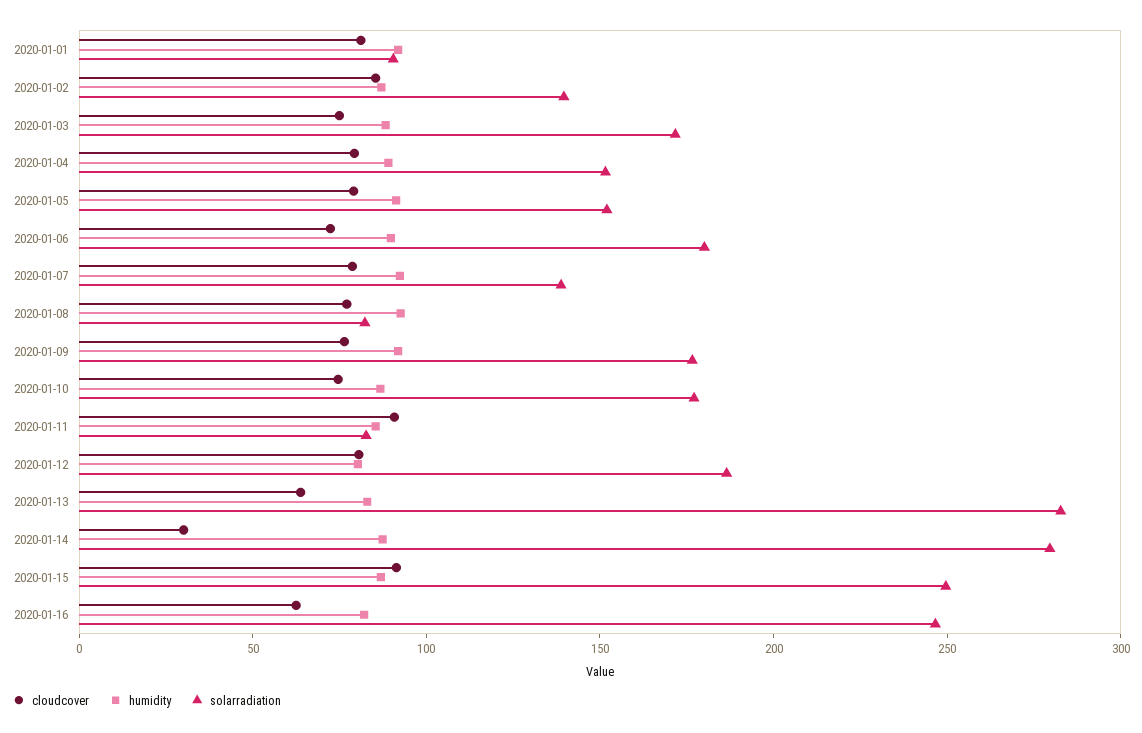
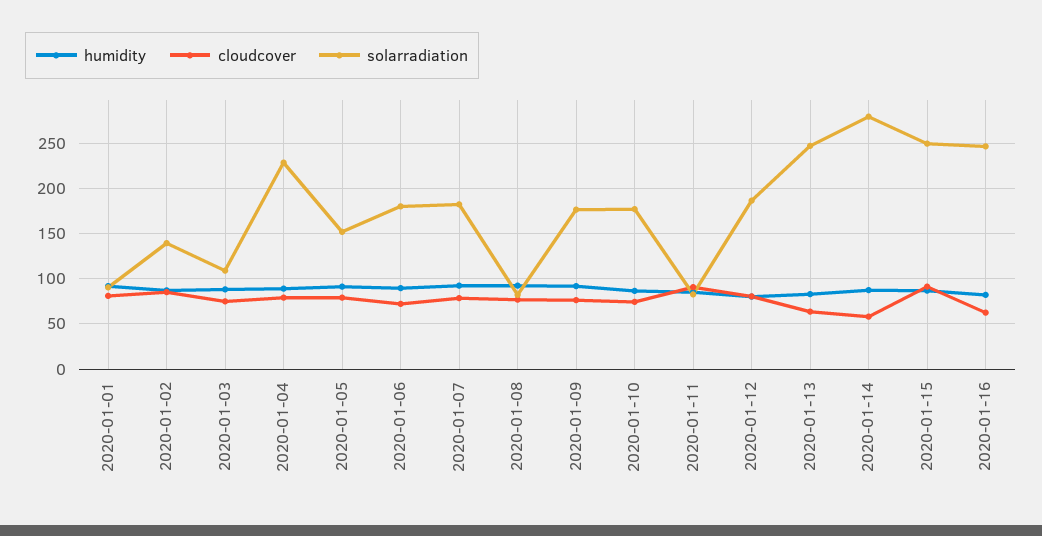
  {
    "cloudcover": {
      "2020-01-01": 80,
      "2020-01-02": 90,
      "2020-01-03": 80,
      "2020-01-04": 80,
      "2020-01-05": 80,
      "2020-01-06": 70,
      "2020-01-07": 80,
      "2020-01-08": 80,
      "2020-01-09": 80,
      "2020-01-10": 70,
      "2020-01-11": 90,
      "2020-01-12": 80,
      "2020-01-13": 60,
-     "2020-01-14": 30,
+     "2020-01-14": 60,
      "2020-01-15": 90,
      "2020-01-16": 60
    },
    "humidity": {
      "2020-01-01": 90,
      "2020-01-02": 90,
      "2020-01-03": 90,
      "2020-01-04": 90,
      "2020-01-05": 90,
      "2020-01-06": 90,
      "2020-01-07": 90,
      "2020-01-08": 90,
      "2020-01-09": 90,
      "2020-01-10": 90,
      "2020-01-11": 90,
      "2020-01-12": 80,
      "2020-01-13": 80,
      "2020-01-14": 90,
      "2020-01-15": 90,
      "2020-01-16": 80
    },
    "solarradiation": {
      "2020-01-01": 90,
      "2020-01-02": 140,
-     "2020-01-03": 170,
+     "2020-01-03": 110,
-     "2020-01-04": 150,
+     "2020-01-04": 230,
      "2020-01-05": 150,
      "2020-01-06": 180,
-     "2020-01-07": 140,
+     "2020-01-07": 180,
      "2020-01-08": 80,
      "2020-01-09": 180,
      "2020-01-10": 180,
      "2020-01-11": 80,
      "2020-01-12": 190,
-     "2020-01-13": 280,
+     "2020-01-13": 250,
      "2020-01-14": 280,
      "2020-01-15": 250,
      "2020-01-16": 250
    }
  }

